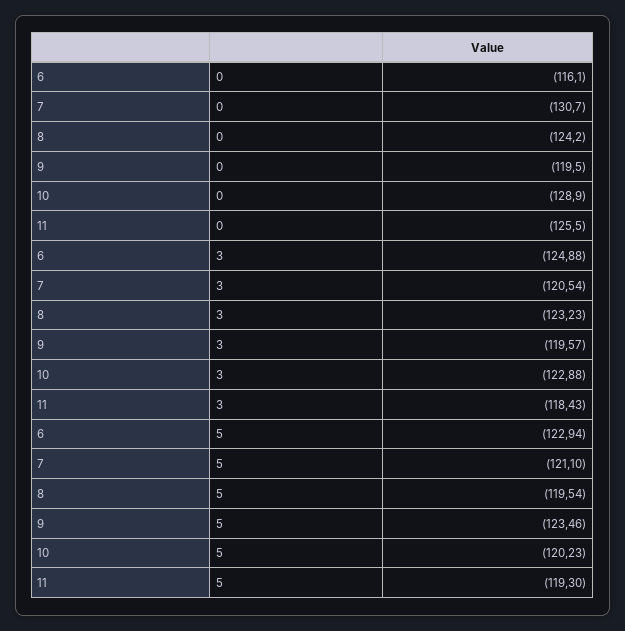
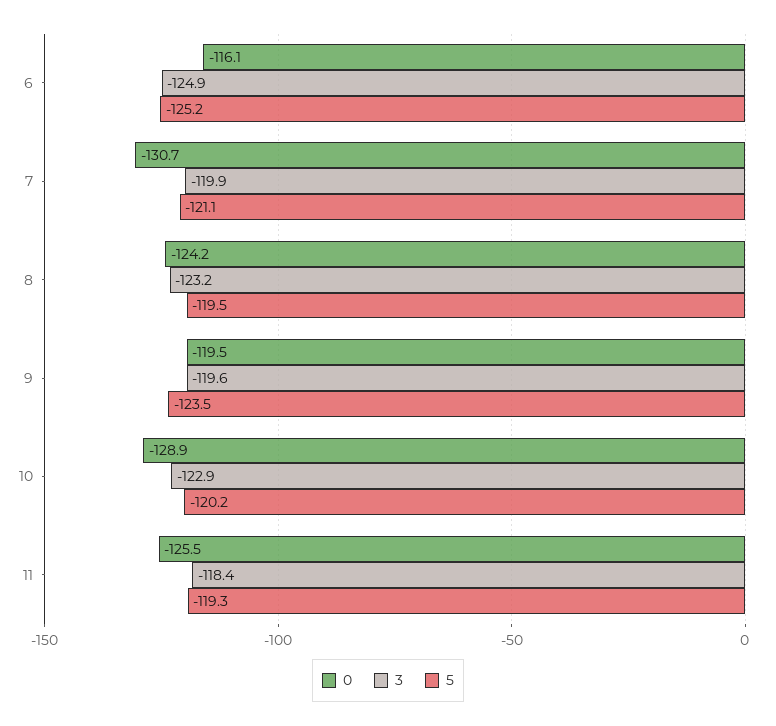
  {
    "0": {
      "6": -116.1,
      "7": -130.7,
      "8": -124.2,
      "9": -119.5,
      "10": -128.9,
      "11": -125.5
    },
    "3": {
      "6": -124.88,
-     "7": -120.54,
+     "7": -119.9,
      "8": -123.23,
      "9": -119.57,
      "10": -122.88,
      "11": -118.43
    },
    "5": {
-     "6": -122.94,
+     "6": -125.2,
      "7": -121.1,
      "8": -119.54,
      "9": -123.46,
      "10": -120.23,
      "11": -119.3
    }
  }

